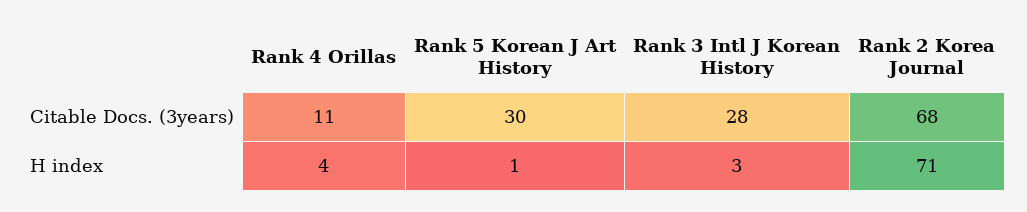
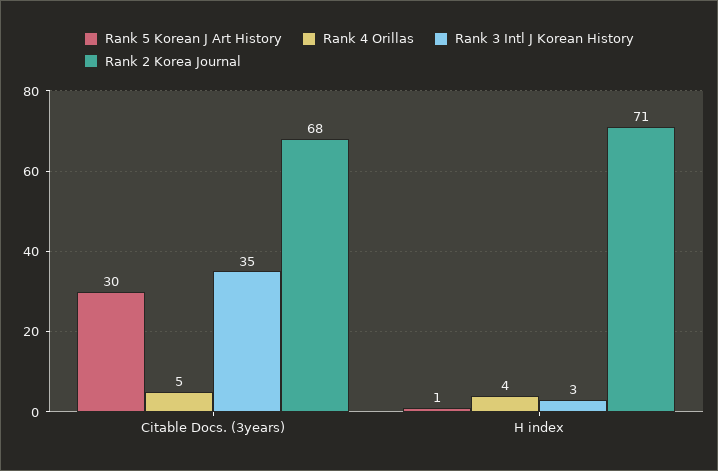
  {
    "Rank 4 Orillas": {
-     "Citable Docs. (3years)": 11,
+     "Citable Docs. (3years)": 5,
      "H index": 4
    },
    "Rank 5 Korean J Art History": {
      "Citable Docs. (3years)": 30,
      "H index": 1
    },
    "Rank 3 Intl J Korean History": {
-     "Citable Docs. (3years)": 28,
+     "Citable Docs. (3years)": 35,
      "H index": 3
    },
    "Rank 2 Korea Journal": {
      "Citable Docs. (3years)": 68,
      "H index": 71
    }
  }

